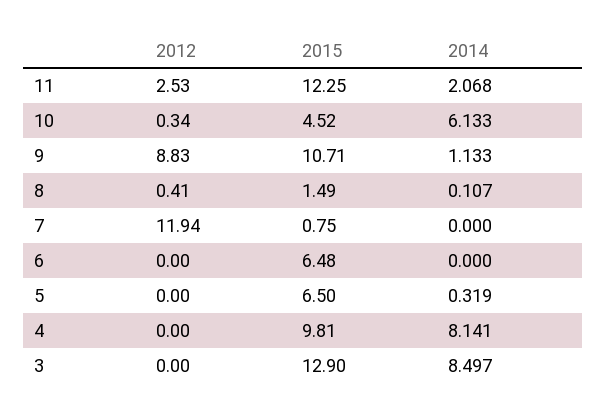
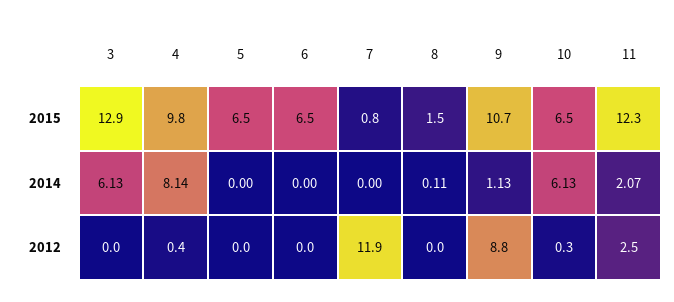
  {
    "2012": {
      "11": 2.53,
      "10": 0.34,
      "9": 8.83,
-     "8": 0.41,
+     "8": 0,
      "7": 11.94,
      "6": 0,
      "5": 0,
-     "4": 0,
+     "4": 0.4,
      "3": 0
    },
    "2015": {
      "11": 12.25,
-     "10": 4.52,
+     "10": 6.5,
      "9": 10.71,
      "8": 1.49,
      "7": 0.75,
      "6": 6.48,
      "5": 6.5,
      "4": 9.81,
      "3": 12.9
    },
    "2014": {
      "11": 2.068,
      "10": 6.133,
      "9": 1.133,
      "8": 0.107,
      "7": 0,
      "6": 0,
-     "5": 0.319,
+     "5": 0,
      "4": 8.141,
-     "3": 8.497
+     "3": 6.13
    }
  }

